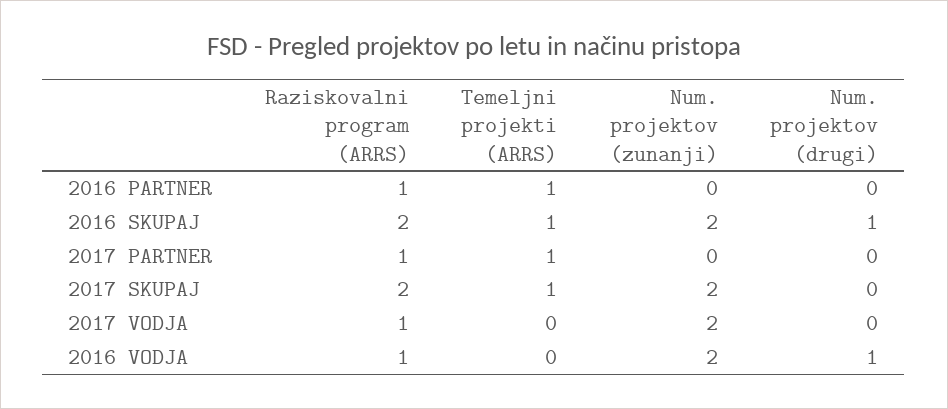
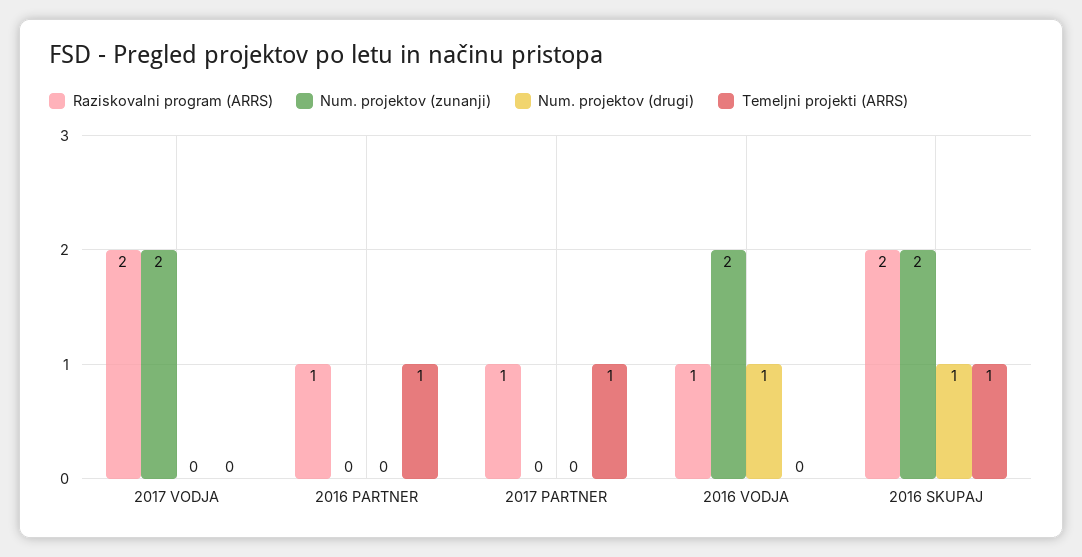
  {
    "Raziskovalni program (ARRS)": {
      "2016 PARTNER": 1,
      "2016 SKUPAJ": 2,
      "2017 PARTNER": 1,
-     "2017 SKUPAJ": 2,
-     "2017 VODJA": 1,
+     "2017 VODJA": 2,
      "2016 VODJA": 1
    },
    "Temeljni projekti (ARRS)": {
      "2016 PARTNER": 1,
      "2016 SKUPAJ": 1,
      "2017 PARTNER": 1,
-     "2017 SKUPAJ": 1,
      "2017 VODJA": 0,
      "2016 VODJA": 0
    },
    "Num. projektov (zunanji)": {
      "2016 PARTNER": 0,
      "2016 SKUPAJ": 2,
      "2017 PARTNER": 0,
-     "2017 SKUPAJ": 2,
      "2017 VODJA": 2,
      "2016 VODJA": 2
    },
    "Num. projektov (drugi)": {
      "2016 PARTNER": 0,
      "2016 SKUPAJ": 1,
      "2017 PARTNER": 0,
-     "2017 SKUPAJ": 0,
      "2017 VODJA": 0,
      "2016 VODJA": 1
    }
  }

